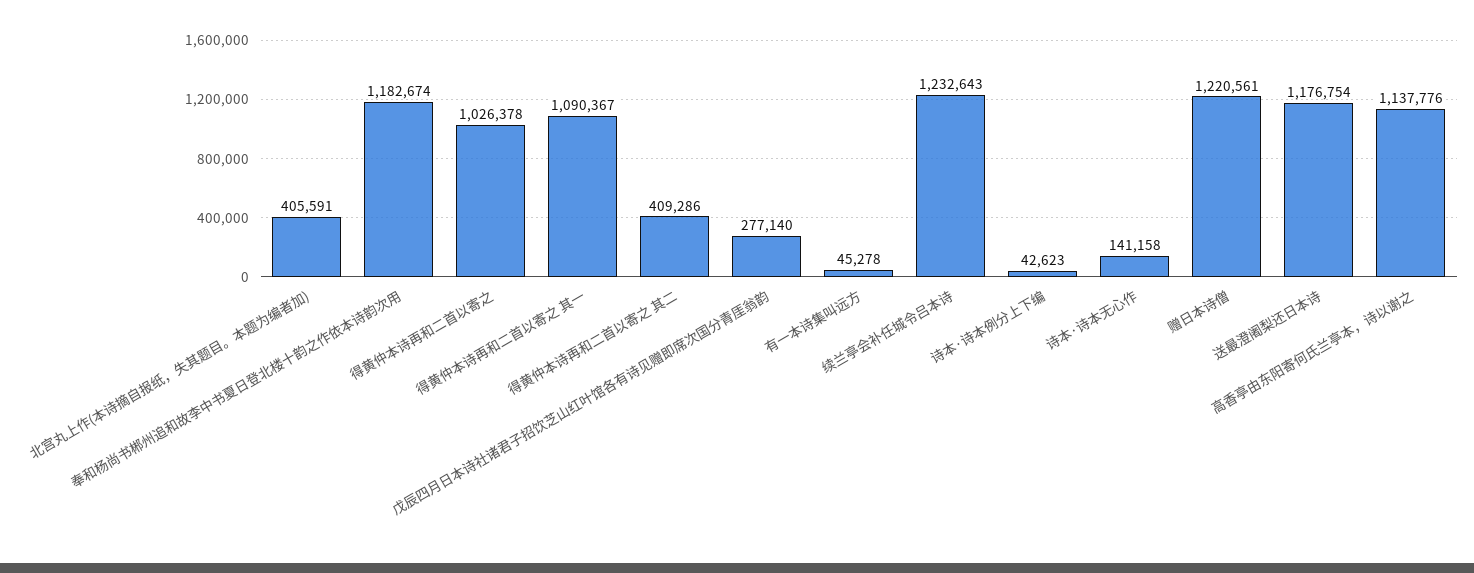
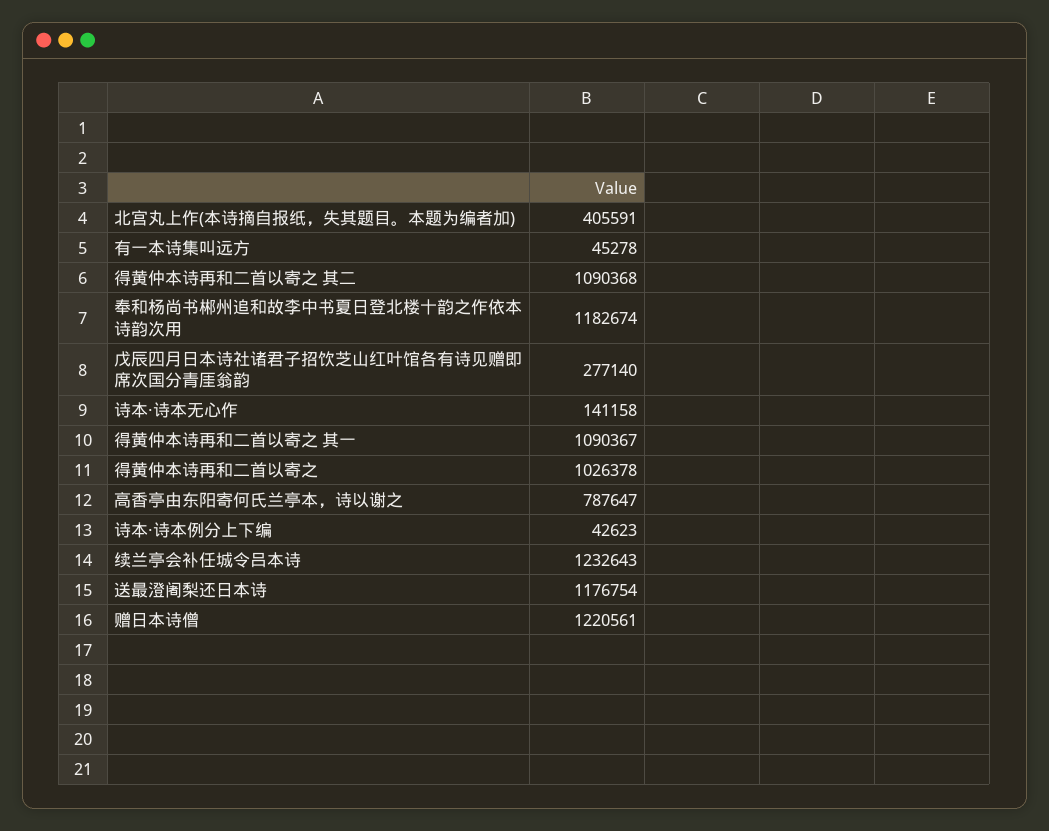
  {
    "北宫丸上作(本诗摘自报纸，失其题目。本题为编者加)": 405591,
    "奉和杨尚书郴州追和故李中书夏日登北楼十韵之作依本诗韵次用": 1182674,
    "得黄仲本诗再和二首以寄之": 1026378,
    "得黄仲本诗再和二首以寄之 其一": 1090367,
-   "得黄仲本诗再和二首以寄之 其二": 409286,
+   "得黄仲本诗再和二首以寄之 其二": 1090368,
    "戊辰四月日本诗社诸君子招饮芝山红叶馆各有诗见赠即席次国分青厓翁韵": 277140,
    "有一本诗集叫远方": 45278,
    "续兰亭会补任城令吕本诗": 1232643,
    "诗本·诗本例分上下编": 42623,
    "诗本·诗本无心作": 141158,
    "赠日本诗僧": 1220561,
    "送最澄阇梨还日本诗": 1176754,
-   "高香亭由东阳寄何氏兰亭本，诗以谢之": 1137776
+   "高香亭由东阳寄何氏兰亭本，诗以谢之": 787647
  }

